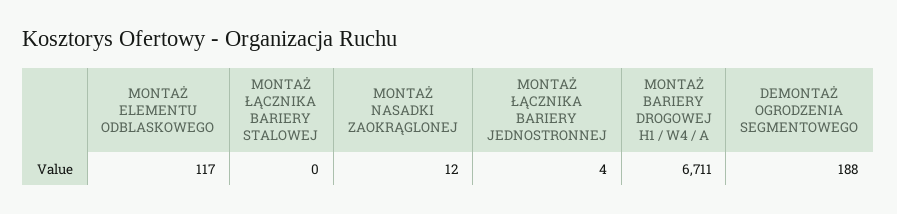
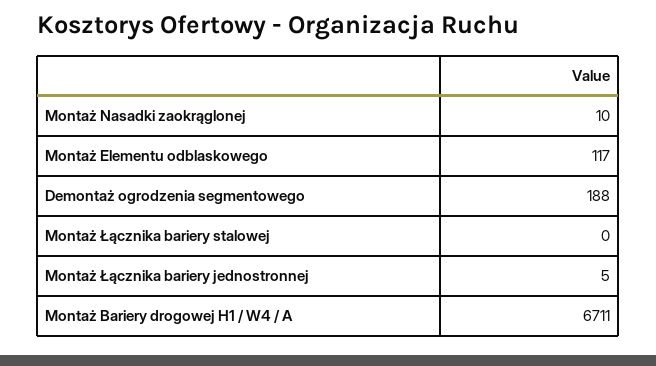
  {
    "MONTAŻ ELEMENTU ODBLASKOWEGO": 117,
    "MONTAŻ ŁĄCZNIKA BARIERY STALOWEJ": 0,
-   "MONTAŻ NASADKI ZAOKRĄGLONEJ": 12,
+   "MONTAŻ NASADKI ZAOKRĄGLONEJ": 10,
-   "MONTAŻ ŁĄCZNIKA BARIERY JEDNOSTRONNEJ": 4,
+   "MONTAŻ ŁĄCZNIKA BARIERY JEDNOSTRONNEJ": 5,
    "MONTAŻ BARIERY DROGOWEJ H1 / W4 / A": 6711,
    "DEMONTAŻ OGRODZENIA SEGMENTOWEGO": 188
  }

